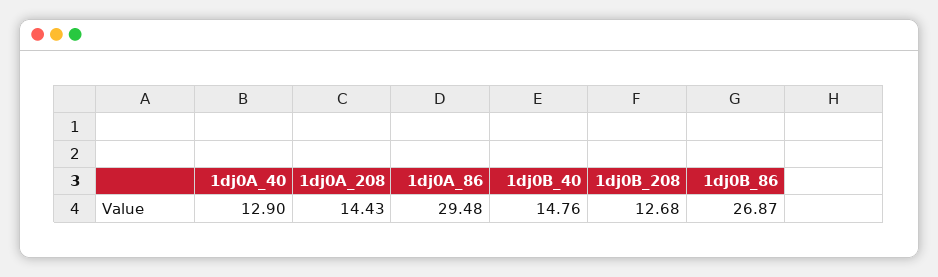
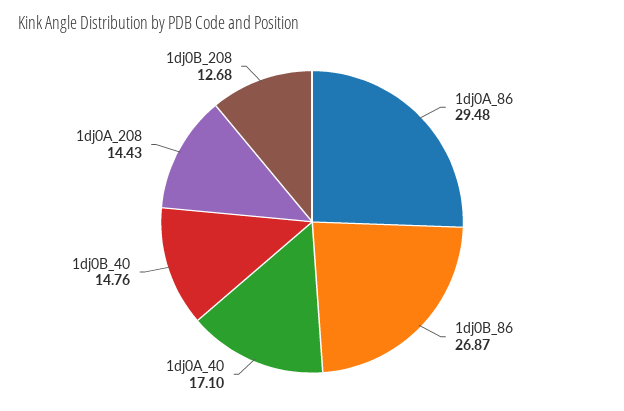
  {
-   "1dj0A_40": 12.9,
+   "1dj0A_40": 17.1,
    "1dj0A_208": 14.43,
    "1dj0A_86": 29.48,
    "1dj0B_40": 14.76,
    "1dj0B_208": 12.68,
    "1dj0B_86": 26.87
  }

